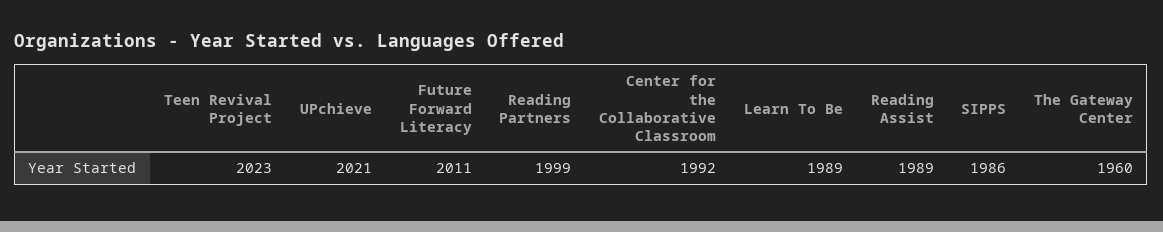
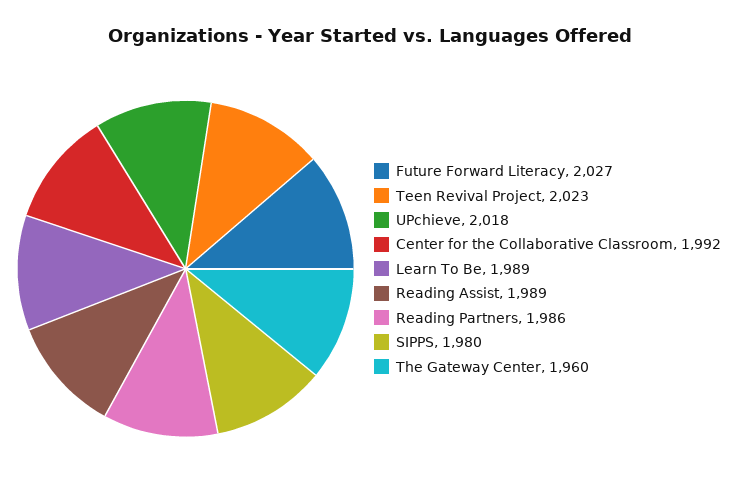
  {
    "Teen Revival Project": 2023,
-   "UPchieve": 2021,
+   "UPchieve": 2018,
-   "Future Forward Literacy": 2011,
+   "Future Forward Literacy": 2027,
-   "Reading Partners": 1999,
+   "Reading Partners": 1986,
    "Center for the Collaborative Classroom": 1992,
    "Learn To Be": 1989,
    "Reading Assist": 1989,
-   "SIPPS": 1986,
+   "SIPPS": 1980,
    "The Gateway Center": 1960
  }

